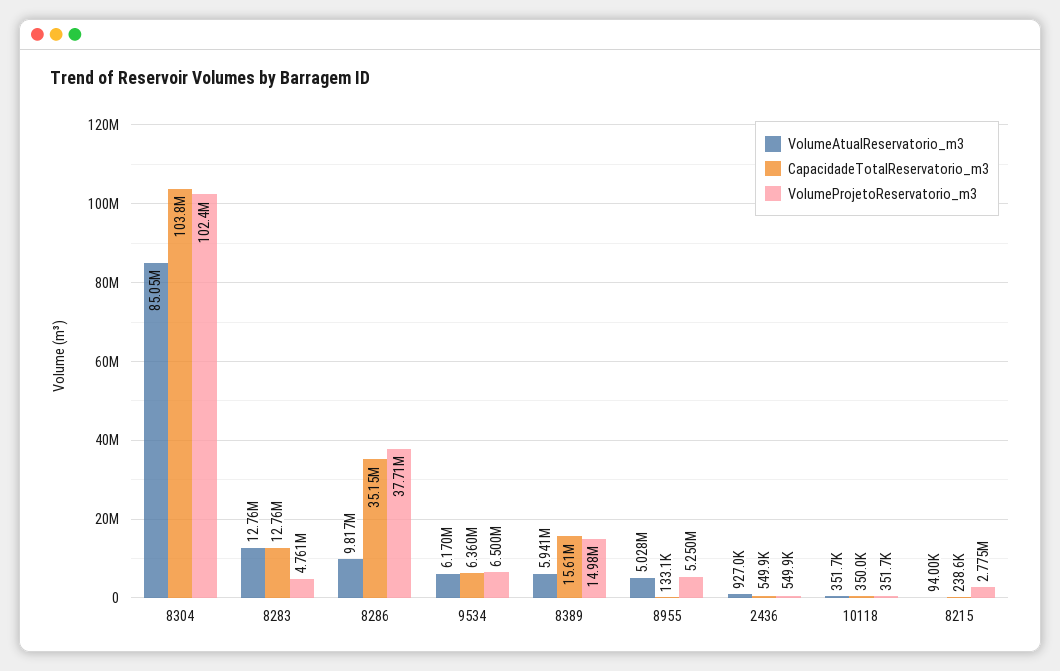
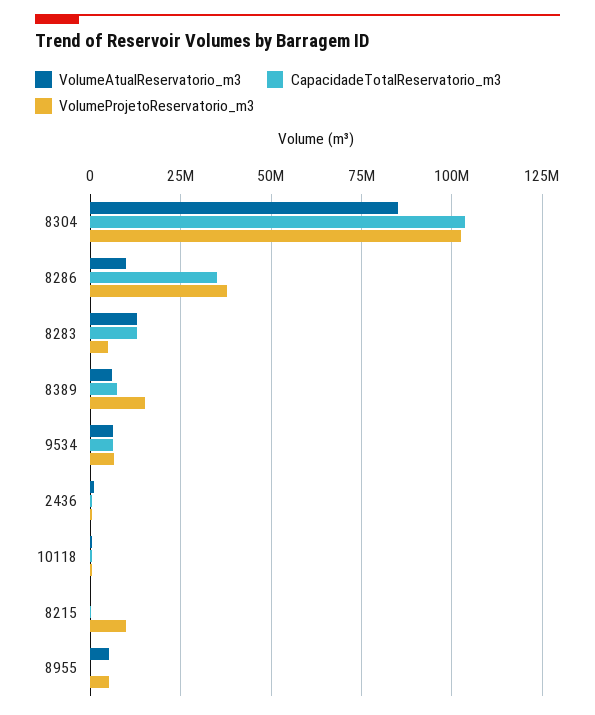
  {
    "VolumeAtualReservatorio_m3": {
      "8304": 85050000,
      "8283": 12760000,
      "8286": 9817000,
      "9534": 6170000,
      "8389": 5941000,
      "8955": 5028000,
      "2436": 927000,
      "10118": 351700,
      "8215": 94000
    },
    "CapacidadeTotalReservatorio_m3": {
      "8304": 103800000,
      "8283": 12760000,
      "8286": 35150000,
      "9534": 6360000,
-     "8389": 15610000,
+     "8389": 7500000,
      "8955": 133100,
      "2436": 549900,
      "10118": 350000,
      "8215": 238600
    },
    "VolumeProjetoReservatorio_m3": {
      "8304": 102400000,
      "8283": 4761000,
      "8286": 37710000,
      "9534": 6500000,
      "8389": 14980000,
      "8955": 5250000,
      "2436": 549900,
      "10118": 351700,
-     "8215": 2775000
+     "8215": 10000000
    }
  }

